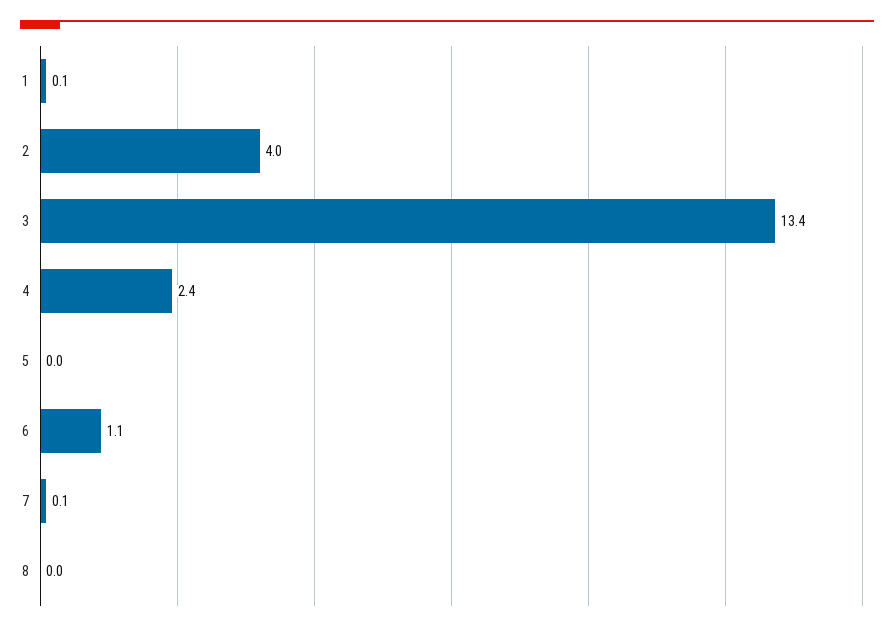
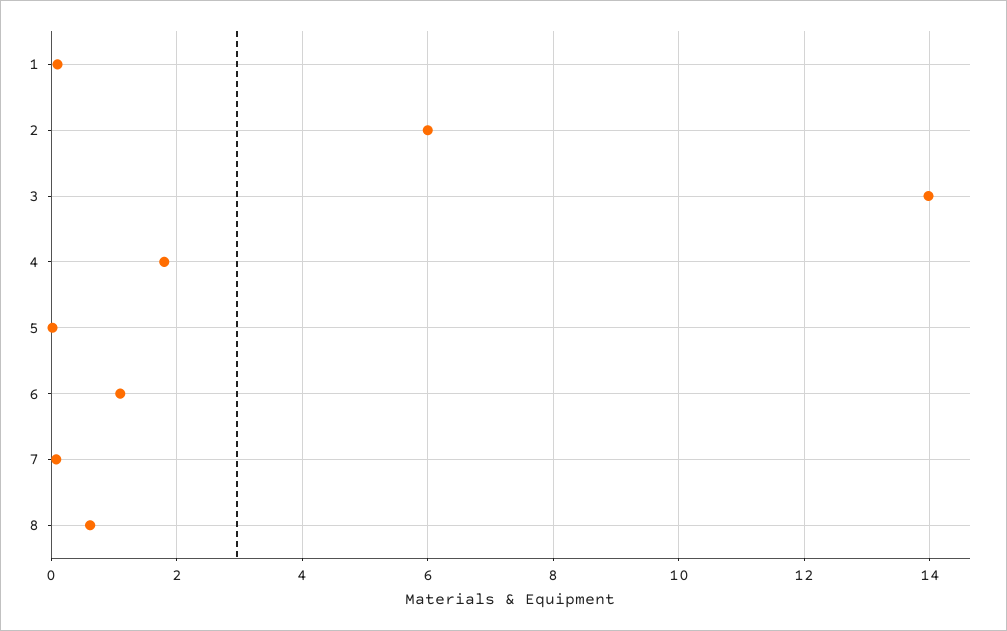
  {
    "1": 0.1,
-   "2": 4,
+   "2": 6,
-   "3": 13.4,
+   "3": 14,
-   "4": 2.4,
+   "4": 1.8,
    "5": 0,
    "6": 1.1,
    "7": 0.1,
-   "8": 0
+   "8": 0.6
  }

